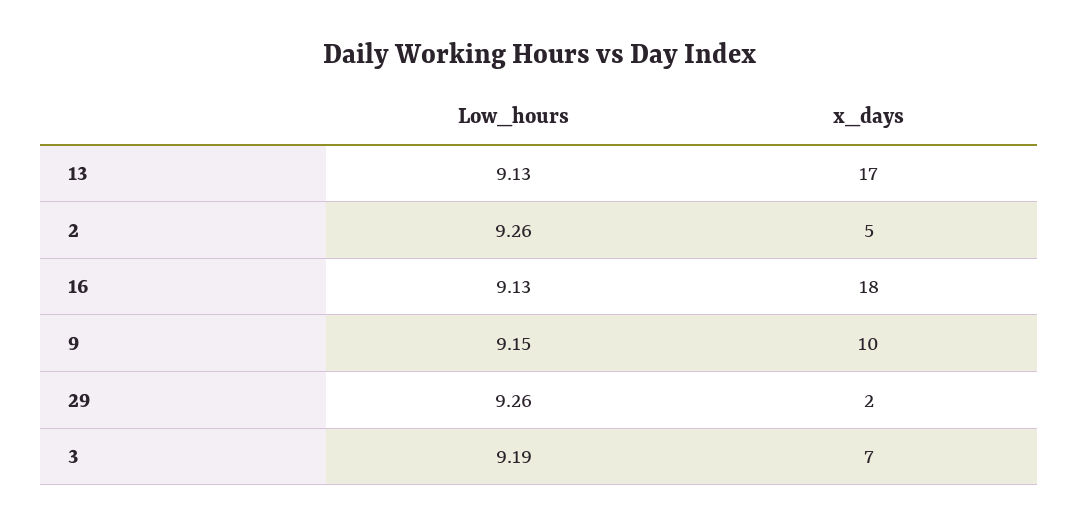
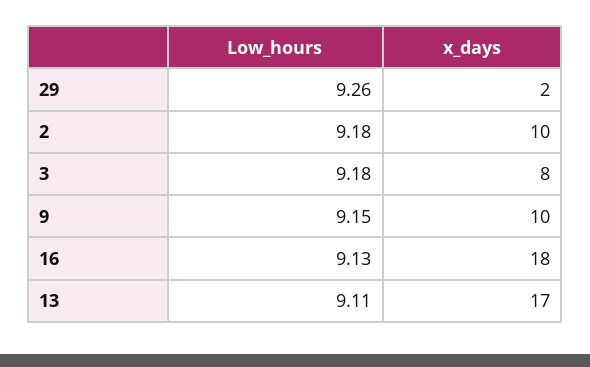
  {
    "Low_hours": {
-     "13": 9.13,
+     "13": 9.11,
-     "2": 9.26,
+     "2": 9.18,
      "16": 9.13,
      "9": 9.15,
      "29": 9.26,
-     "3": 9.19
+     "3": 9.18
    },
    "x_days": {
      "13": 17,
-     "2": 5,
+     "2": 10,
      "16": 18,
      "9": 10,
      "29": 2,
-     "3": 7
+     "3": 8
    }
  }

